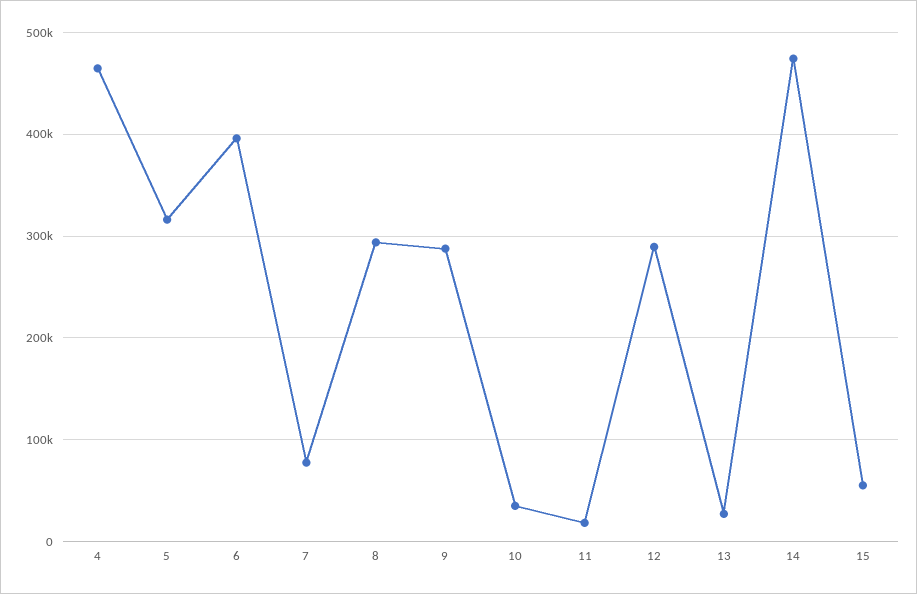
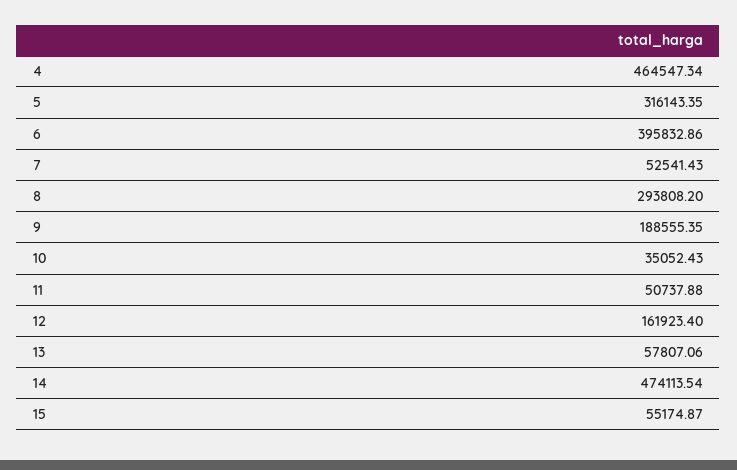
  {
    "4": 464547.34,
    "5": 316143.35,
    "6": 395832.86,
-   "7": 80000,
+   "7": 52541.43,
    "8": 293808.2,
-   "9": 290000,
+   "9": 188555.35,
    "10": 35052.43,
-   "11": 20000,
+   "11": 50737.88,
-   "12": 290000,
+   "12": 161923.4,
-   "13": 30000,
+   "13": 57807.06,
    "14": 474113.54,
    "15": 55174.87
  }

